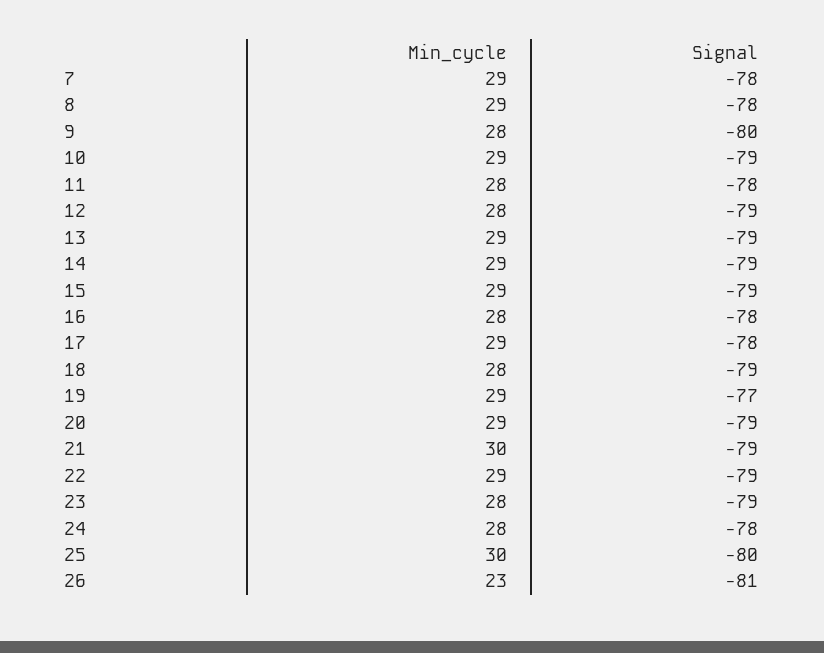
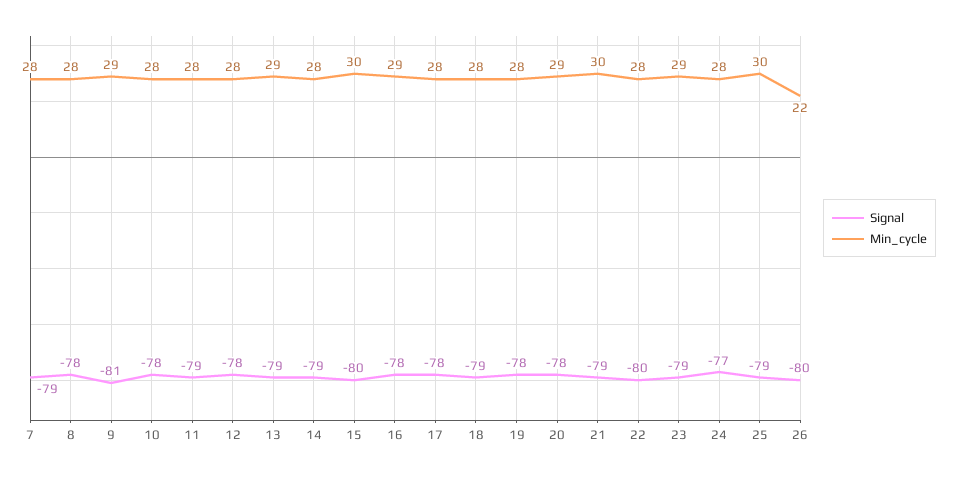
  {
    "Min_cycle": {
-     "7": 29,
+     "7": 28,
-     "8": 29,
+     "8": 28,
-     "9": 28,
+     "9": 29,
-     "10": 29,
+     "10": 28,
      "11": 28,
      "12": 28,
      "13": 29,
-     "14": 29,
+     "14": 28,
-     "15": 29,
+     "15": 30,
-     "16": 28,
+     "16": 29,
-     "17": 29,
+     "17": 28,
      "18": 28,
-     "19": 29,
+     "19": 28,
      "20": 29,
      "21": 30,
-     "22": 29,
+     "22": 28,
-     "23": 28,
+     "23": 29,
      "24": 28,
      "25": 30,
-     "26": 23
+     "26": 22
    },
    "Signal": {
-     "7": -78,
+     "7": -79,
      "8": -78,
-     "9": -80,
+     "9": -81,
-     "10": -79,
+     "10": -78,
-     "11": -78,
+     "11": -79,
-     "12": -79,
+     "12": -78,
      "13": -79,
      "14": -79,
-     "15": -79,
+     "15": -80,
      "16": -78,
      "17": -78,
      "18": -79,
-     "19": -77,
+     "19": -78,
-     "20": -79,
+     "20": -78,
      "21": -79,
-     "22": -79,
+     "22": -80,
      "23": -79,
-     "24": -78,
+     "24": -77,
-     "25": -80,
+     "25": -79,
-     "26": -81
+     "26": -80
    }
  }

